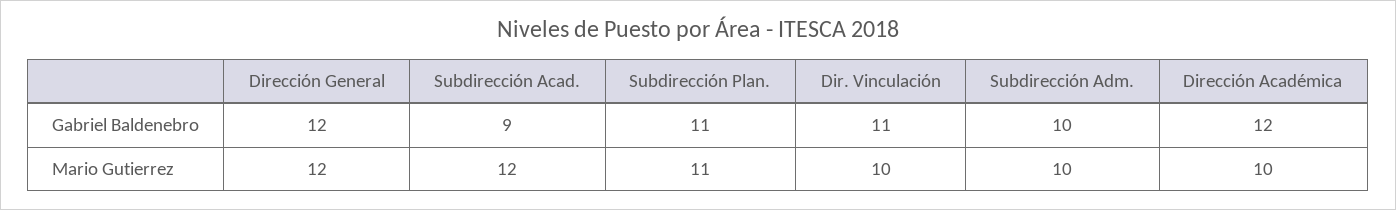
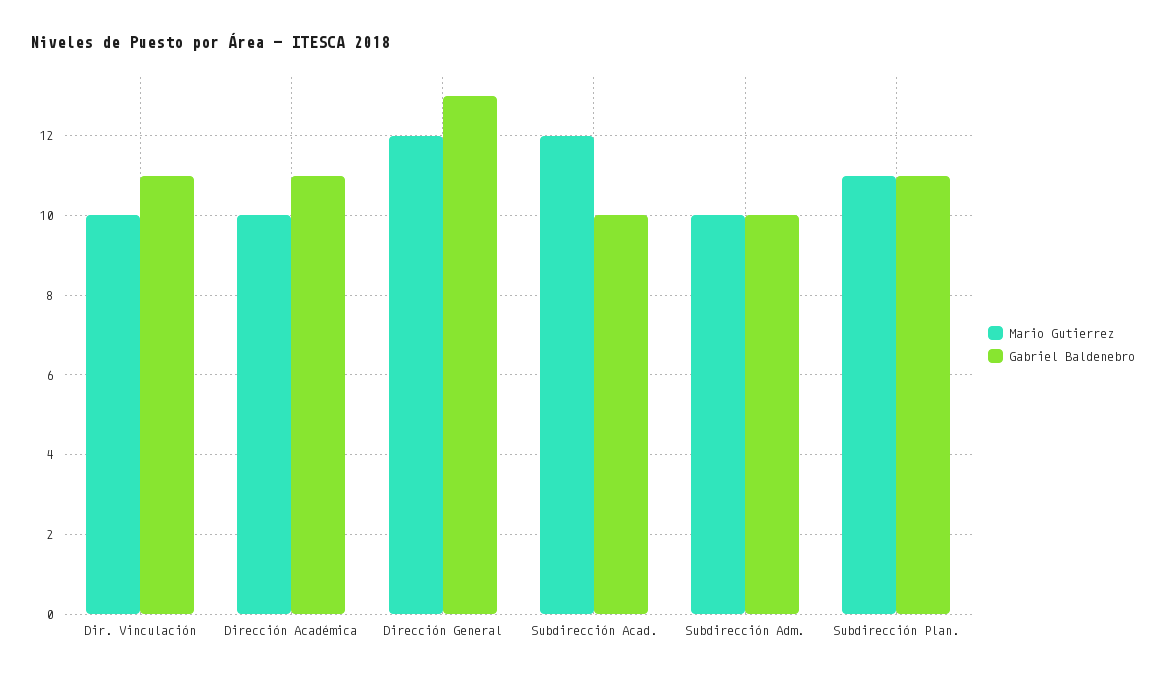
  {
    "Gabriel Baldenebro": {
-     "Dirección General": 12,
+     "Dirección General": 13,
-     "Subdirección Acad.": 9,
+     "Subdirección Acad.": 10,
      "Subdirección Plan.": 11,
      "Dir. Vinculación": 11,
      "Subdirección Adm.": 10,
-     "Dirección Académica": 12
+     "Dirección Académica": 11
    },
    "Mario Gutierrez": {
      "Dirección General": 12,
      "Subdirección Acad.": 12,
      "Subdirección Plan.": 11,
      "Dir. Vinculación": 10,
      "Subdirección Adm.": 10,
      "Dirección Académica": 10
    }
  }

